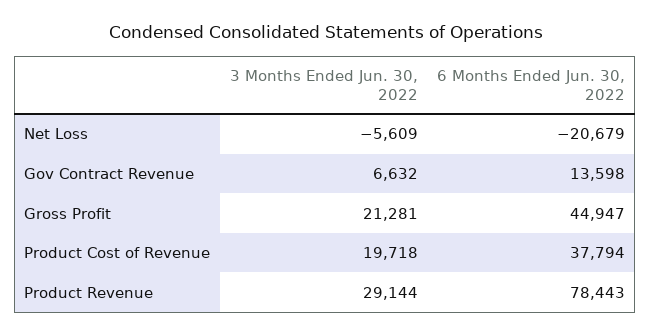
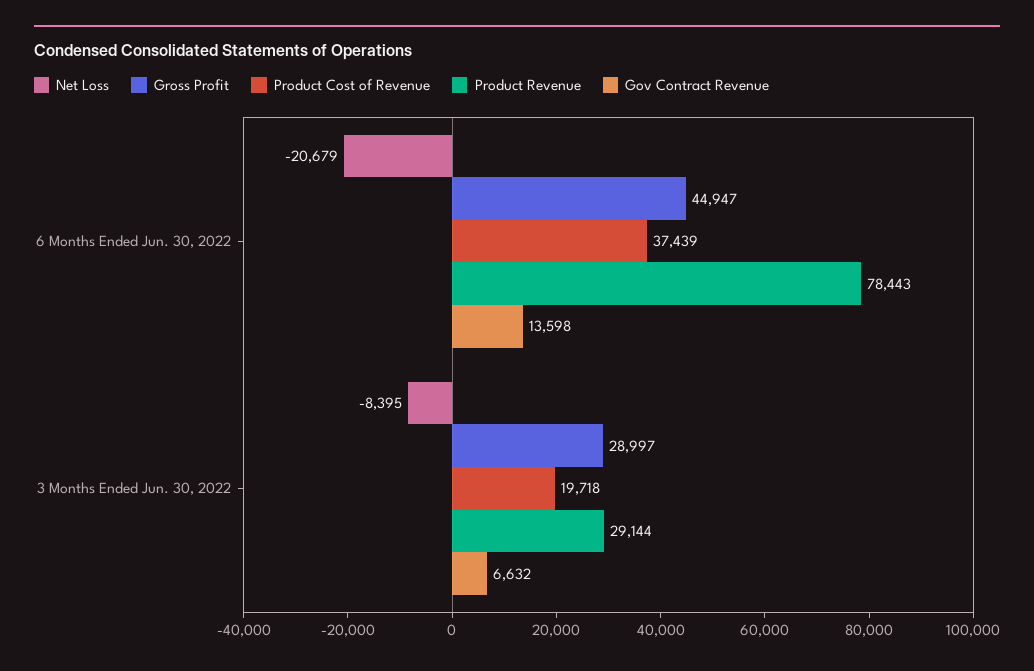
  {
    "Net Loss": {
-     "3 Months Ended Jun. 30, 2022": -5609,
+     "3 Months Ended Jun. 30, 2022": -8395,
      "6 Months Ended Jun. 30, 2022": -20679
    },
    "Gov Contract Revenue": {
      "3 Months Ended Jun. 30, 2022": 6632,
      "6 Months Ended Jun. 30, 2022": 13598
    },
    "Gross Profit": {
-     "3 Months Ended Jun. 30, 2022": 21281,
+     "3 Months Ended Jun. 30, 2022": 28997,
      "6 Months Ended Jun. 30, 2022": 44947
    },
    "Product Cost of Revenue": {
      "3 Months Ended Jun. 30, 2022": 19718,
-     "6 Months Ended Jun. 30, 2022": 37794
+     "6 Months Ended Jun. 30, 2022": 37439
    },
    "Product Revenue": {
      "3 Months Ended Jun. 30, 2022": 29144,
      "6 Months Ended Jun. 30, 2022": 78443
    }
  }

